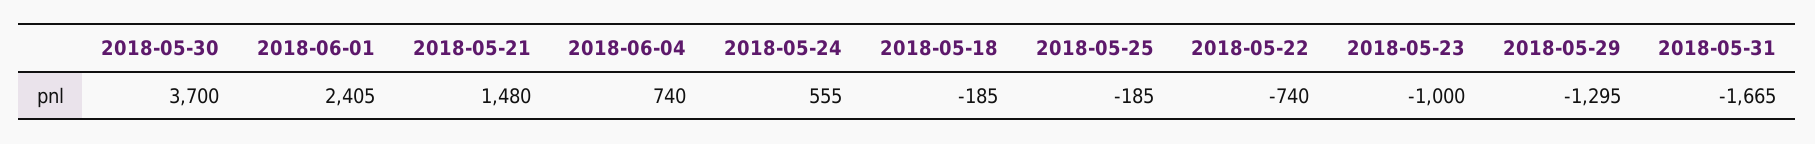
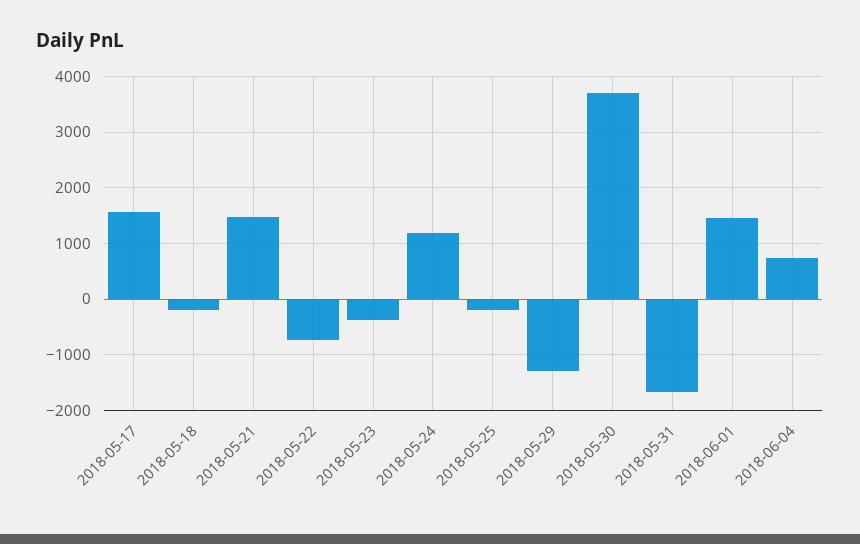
  {
    "2018-05-30": 3700,
-   "2018-06-01": 2405,
+   "2018-06-01": 1400,
    "2018-05-21": 1480,
    "2018-06-04": 740,
-   "2018-05-24": 555,
+   "2018-05-24": 1200,
    "2018-05-18": -185,
    "2018-05-25": -185,
    "2018-05-22": -740,
-   "2018-05-23": -1000,
+   "2018-05-23": -400,
    "2018-05-29": -1295,
-   "2018-05-31": -1665
+   "2018-05-31": -1665,
+   "2018-05-17": 1600
  }

